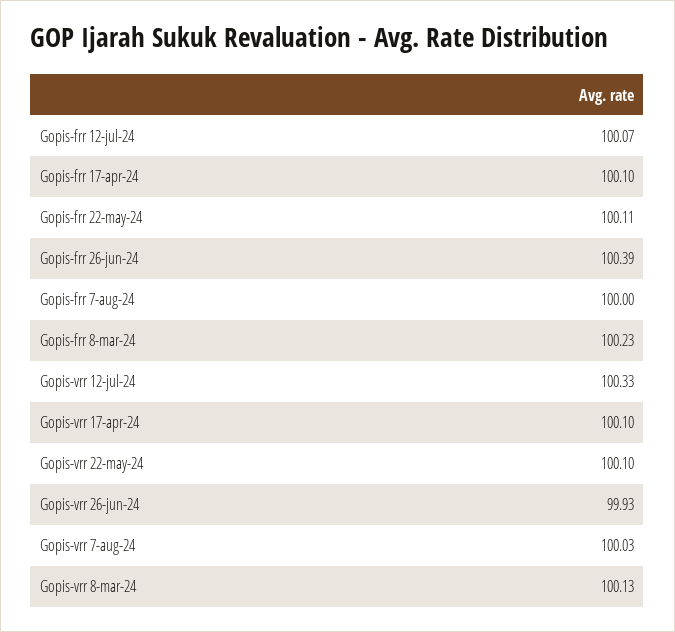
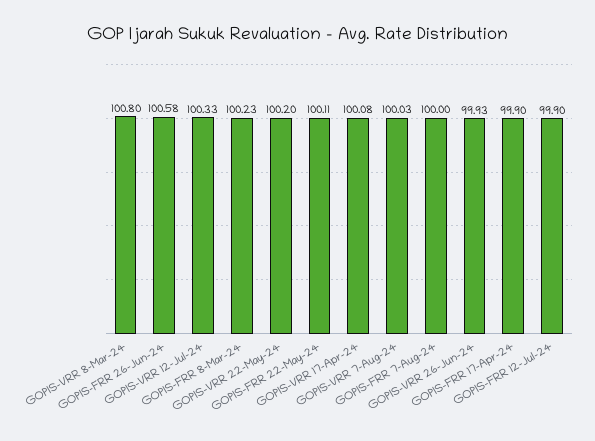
  {
-   "Gopis-frr 12-jul-24": 100.07,
+   "Gopis-frr 12-jul-24": 99.9,
-   "Gopis-frr 17-apr-24": 100.1,
+   "Gopis-frr 17-apr-24": 99.9,
    "Gopis-frr 22-may-24": 100.11,
-   "Gopis-frr 26-jun-24": 100.39,
+   "Gopis-frr 26-jun-24": 100.58,
    "Gopis-frr 7-aug-24": 100,
    "Gopis-frr 8-mar-24": 100.23,
    "Gopis-vrr 12-jul-24": 100.33,
-   "Gopis-vrr 17-apr-24": 100.1,
+   "Gopis-vrr 17-apr-24": 100.08,
-   "Gopis-vrr 22-may-24": 100.1,
+   "Gopis-vrr 22-may-24": 100.2,
    "Gopis-vrr 26-jun-24": 99.93,
    "Gopis-vrr 7-aug-24": 100.03,
-   "Gopis-vrr 8-mar-24": 100.13
+   "Gopis-vrr 8-mar-24": 100.8
  }

